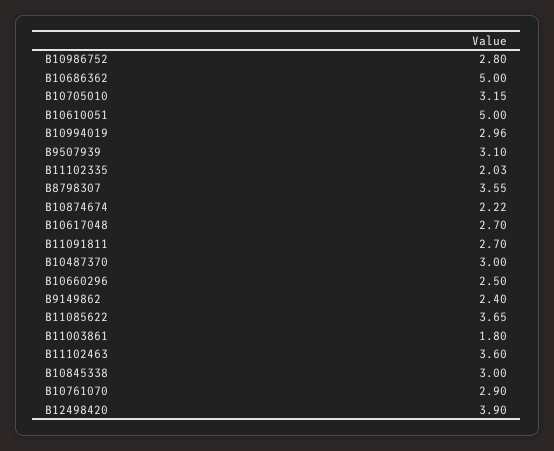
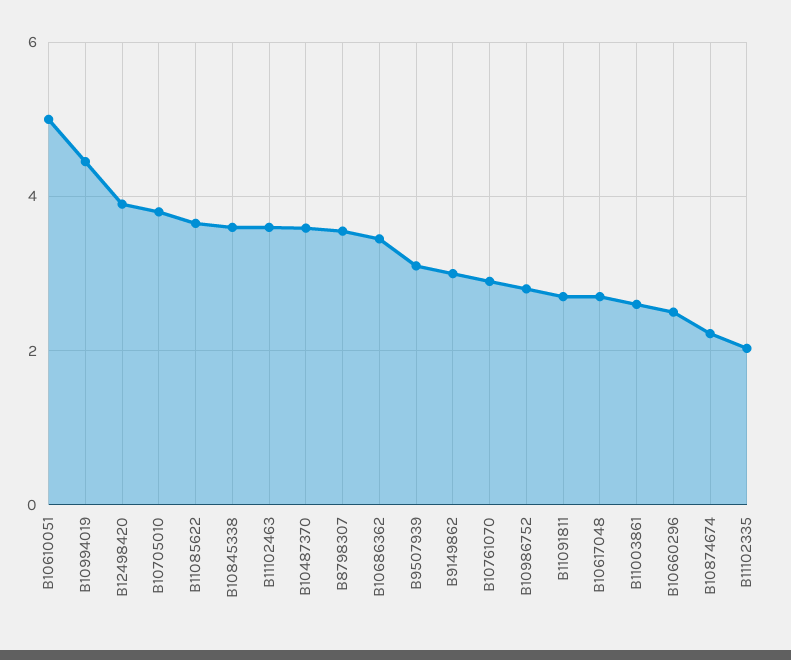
  {
    "B10986752": 2.8,
-   "B10686362": 5,
+   "B10686362": 3.4,
-   "B10705010": 3.15,
+   "B10705010": 3.8,
    "B10610051": 5,
-   "B10994019": 2.96,
+   "B10994019": 4.4,
    "B9507939": 3.1,
    "B11102335": 2.03,
    "B8798307": 3.55,
    "B10874674": 2.22,
    "B10617048": 2.7,
    "B11091811": 2.7,
-   "B10487370": 3,
+   "B10487370": 3.6,
    "B10660296": 2.5,
-   "B9149862": 2.4,
+   "B9149862": 3,
    "B11085622": 3.65,
-   "B11003861": 1.8,
+   "B11003861": 2.6,
    "B11102463": 3.6,
-   "B10845338": 3,
+   "B10845338": 3.6,
    "B10761070": 2.9,
    "B12498420": 3.9
  }

